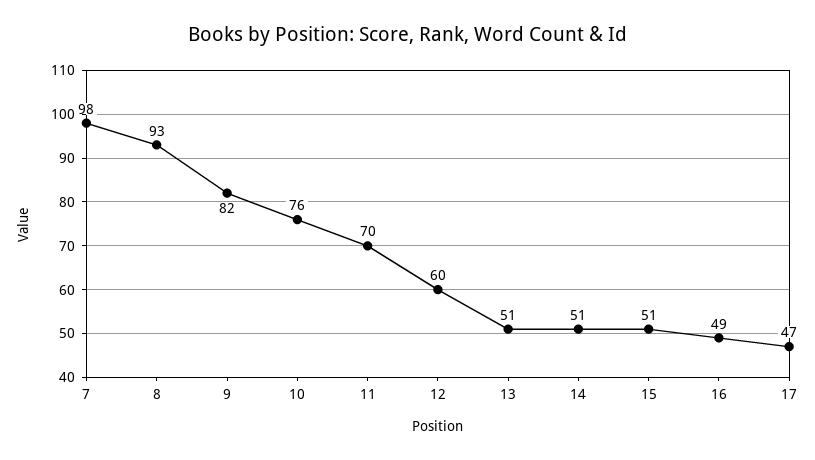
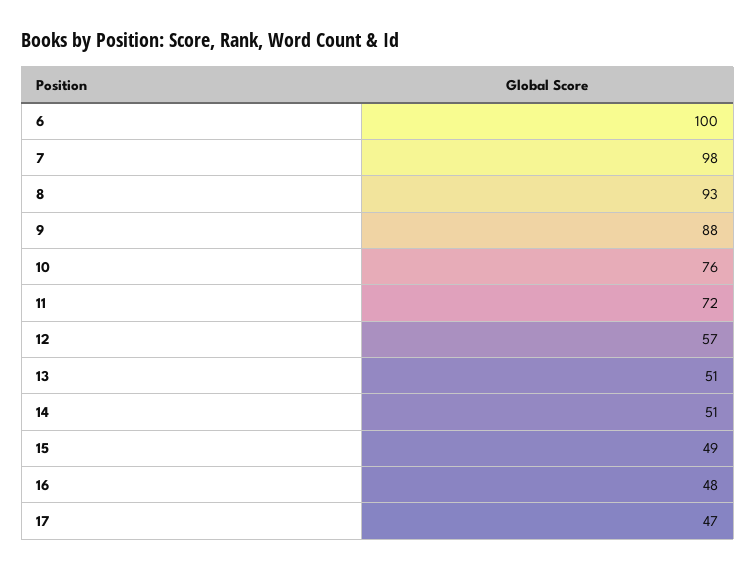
  {
    "7": 98,
    "8": 93,
-   "9": 82,
+   "9": 88,
    "10": 76,
-   "11": 70,
+   "11": 72,
-   "12": 60,
+   "12": 57,
    "13": 51,
    "14": 51,
-   "15": 51,
+   "15": 49,
-   "16": 49,
+   "16": 48,
-   "17": 47
+   "17": 47,
+   "6": 100
  }

